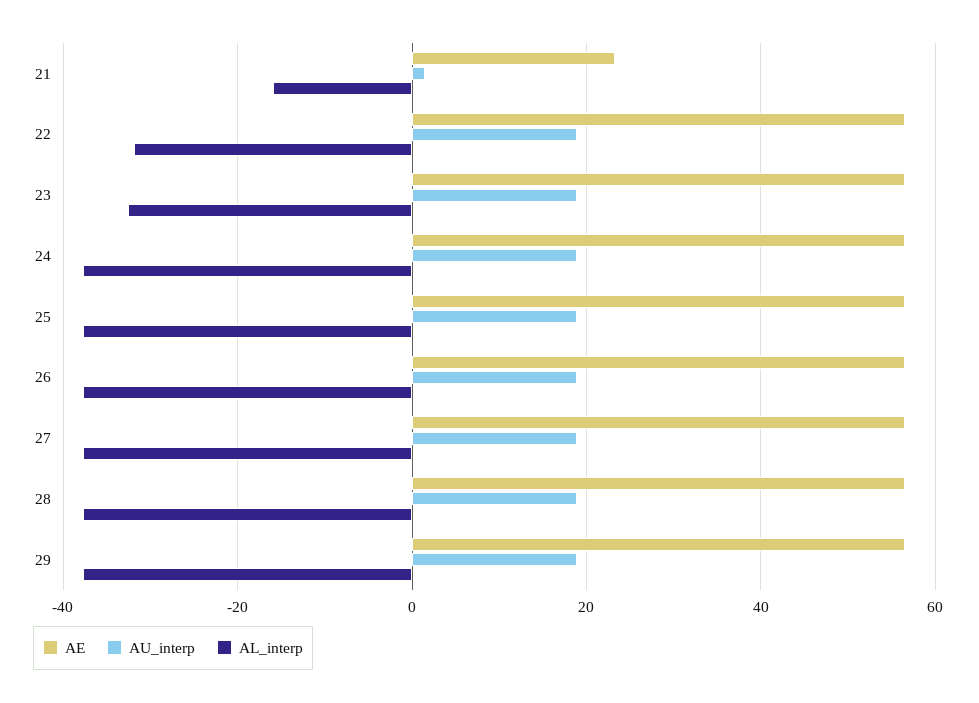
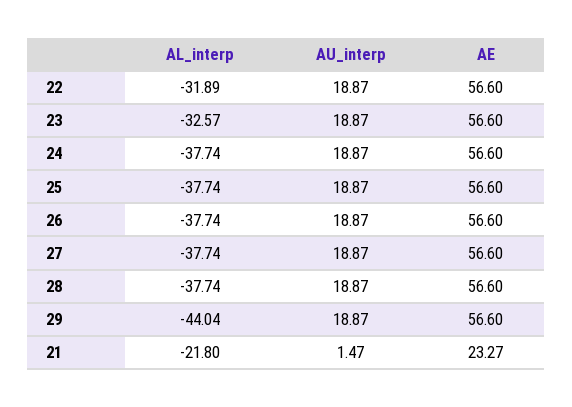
  {
    "AE": {
      "21": 23.27,
      "22": 56.6,
      "23": 56.6,
      "24": 56.6,
      "25": 56.6,
      "26": 56.6,
      "27": 56.6,
      "28": 56.6,
      "29": 56.6
    },
    "AU_interp": {
      "21": 1.47,
      "22": 18.87,
      "23": 18.87,
      "24": 18.87,
      "25": 18.87,
      "26": 18.87,
      "27": 18.87,
      "28": 18.87,
      "29": 18.87
    },
    "AL_interp": {
-     "21": -16,
+     "21": -21.8,
      "22": -31.89,
      "23": -32.57,
      "24": -37.74,
      "25": -37.74,
      "26": -37.74,
      "27": -37.74,
      "28": -37.74,
-     "29": -38
+     "29": -44.04
    }
  }

